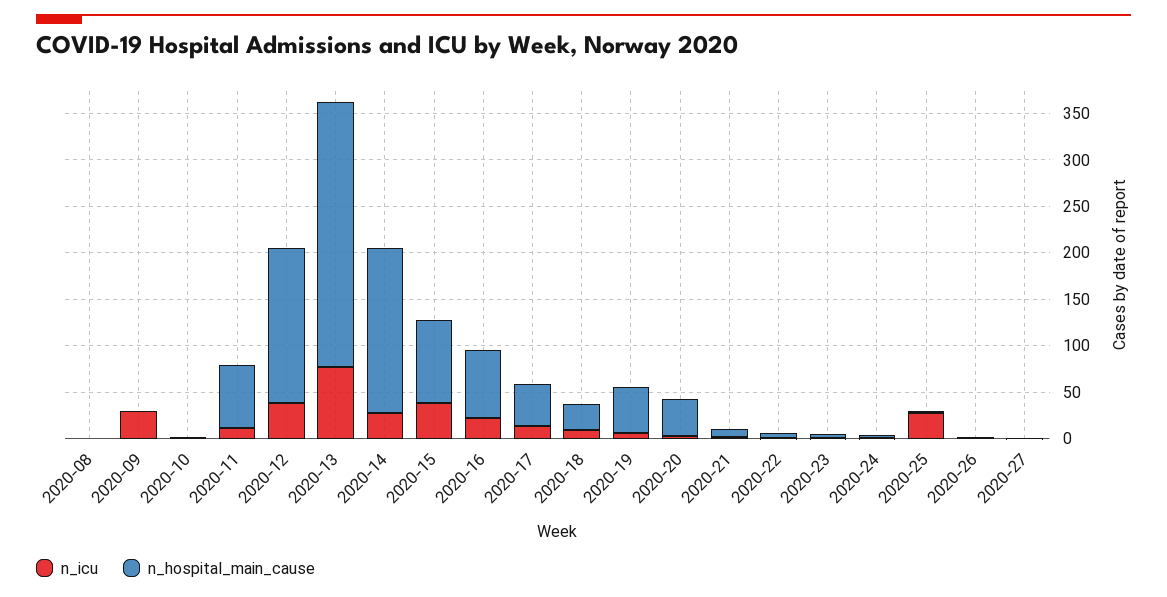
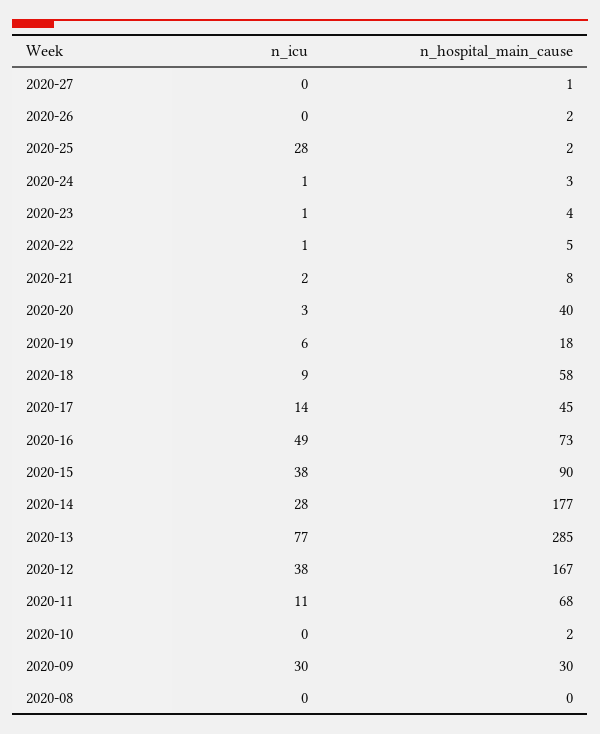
  {
    "n_icu": {
      "2020-08": 0,
      "2020-09": 30,
      "2020-10": 0,
      "2020-11": 11,
      "2020-12": 38,
      "2020-13": 77,
      "2020-14": 28,
      "2020-15": 38,
-     "2020-16": 20,
+     "2020-16": 49,
      "2020-17": 14,
      "2020-18": 9,
      "2020-19": 6,
      "2020-20": 3,
      "2020-21": 2,
      "2020-22": 1,
      "2020-23": 1,
      "2020-24": 1,
      "2020-25": 28,
      "2020-26": 0,
      "2020-27": 0
    },
    "n_hospital_main_cause": {
      "2020-08": 0,
-     "2020-09": 0,
+     "2020-09": 30,
      "2020-10": 2,
      "2020-11": 68,
      "2020-12": 167,
      "2020-13": 285,
      "2020-14": 177,
      "2020-15": 90,
      "2020-16": 73,
      "2020-17": 45,
-     "2020-18": 30,
+     "2020-18": 58,
-     "2020-19": 50,
+     "2020-19": 18,
      "2020-20": 40,
      "2020-21": 8,
      "2020-22": 5,
      "2020-23": 4,
      "2020-24": 3,
      "2020-25": 2,
      "2020-26": 2,
      "2020-27": 1
    }
  }

